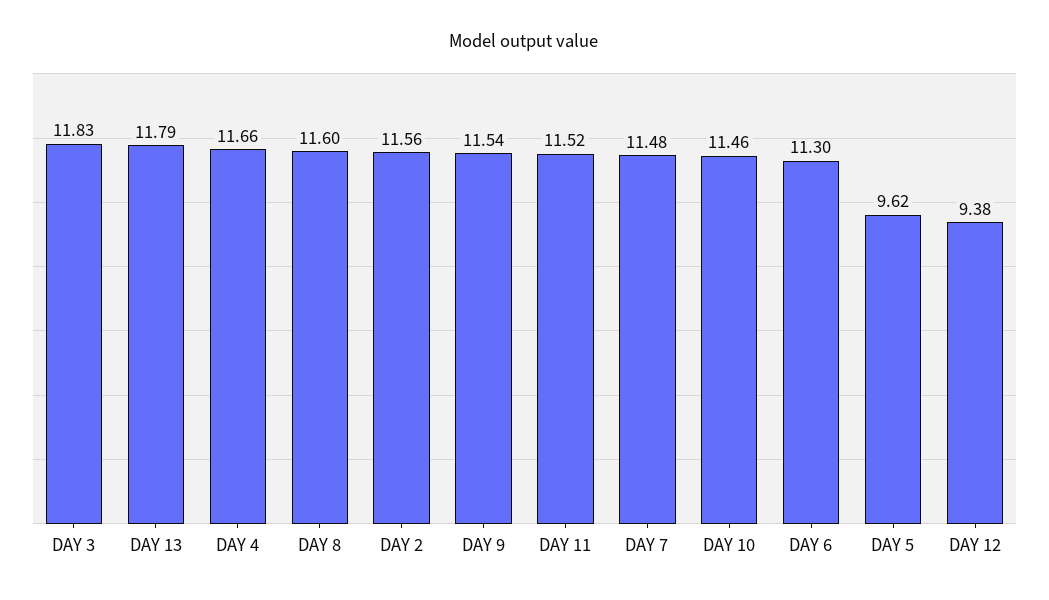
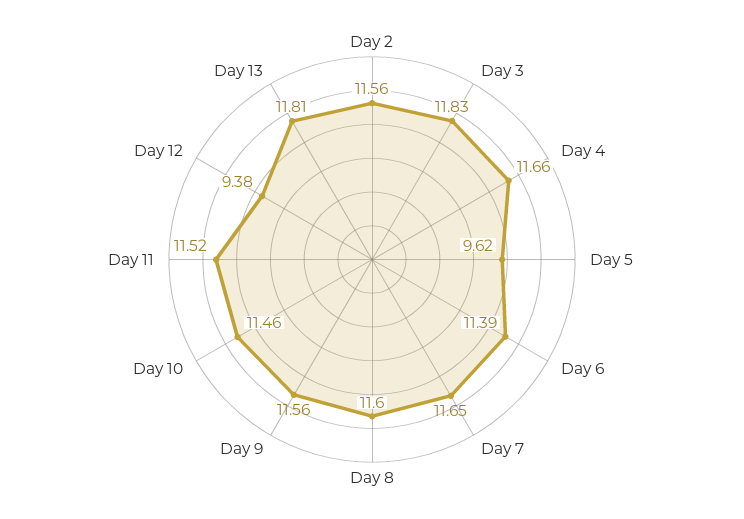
  {
    "DAY 3": 11.83,
-   "DAY 13": 11.79,
+   "DAY 13": 11.81,
    "DAY 4": 11.66,
    "DAY 8": 11.6,
    "DAY 2": 11.56,
-   "DAY 9": 11.54,
+   "DAY 9": 11.56,
    "DAY 11": 11.52,
-   "DAY 7": 11.48,
+   "DAY 7": 11.65,
    "DAY 10": 11.46,
-   "DAY 6": 11.3,
+   "DAY 6": 11.39,
    "DAY 5": 9.62,
    "DAY 12": 9.38
  }

